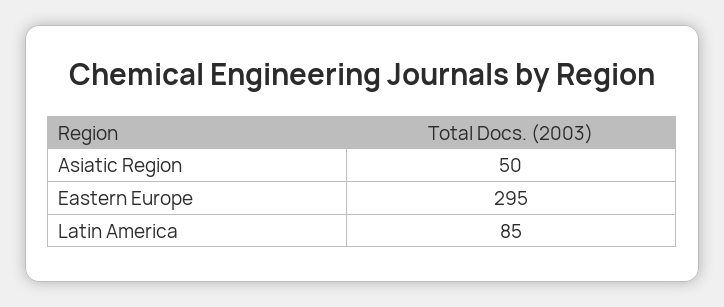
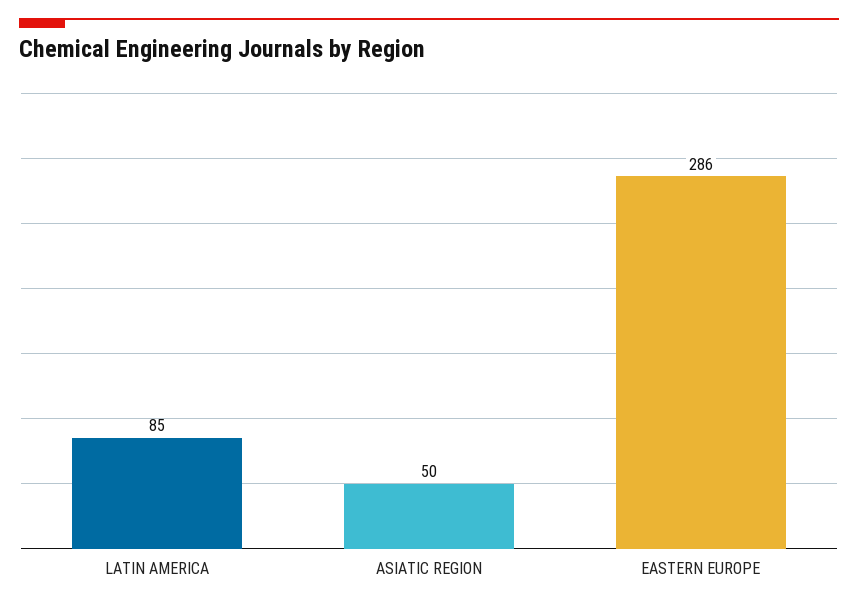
  {
    "Asiatic Region": 50,
-   "Eastern Europe": 295,
+   "Eastern Europe": 286,
    "Latin America": 85
  }

